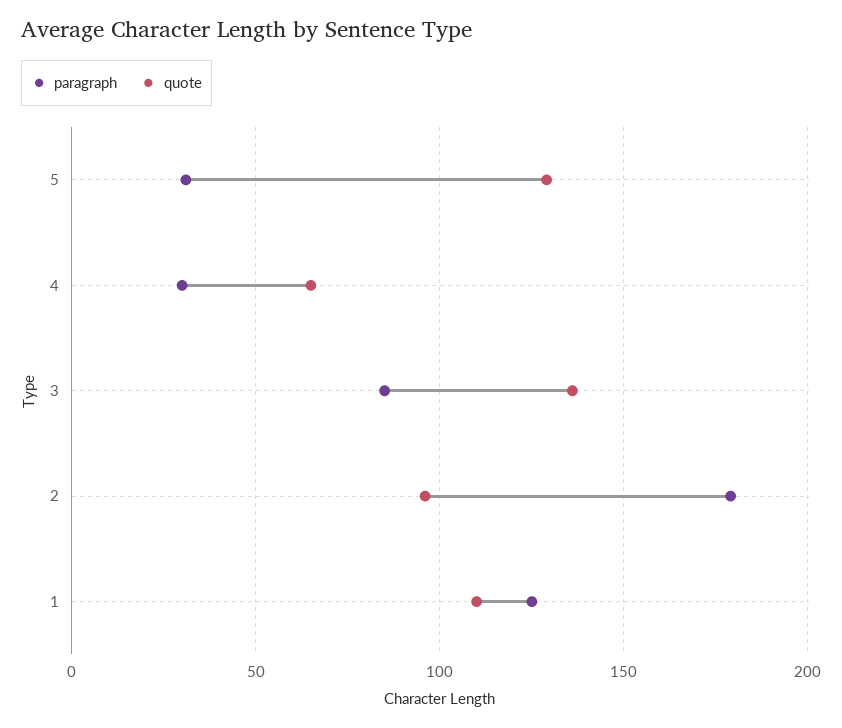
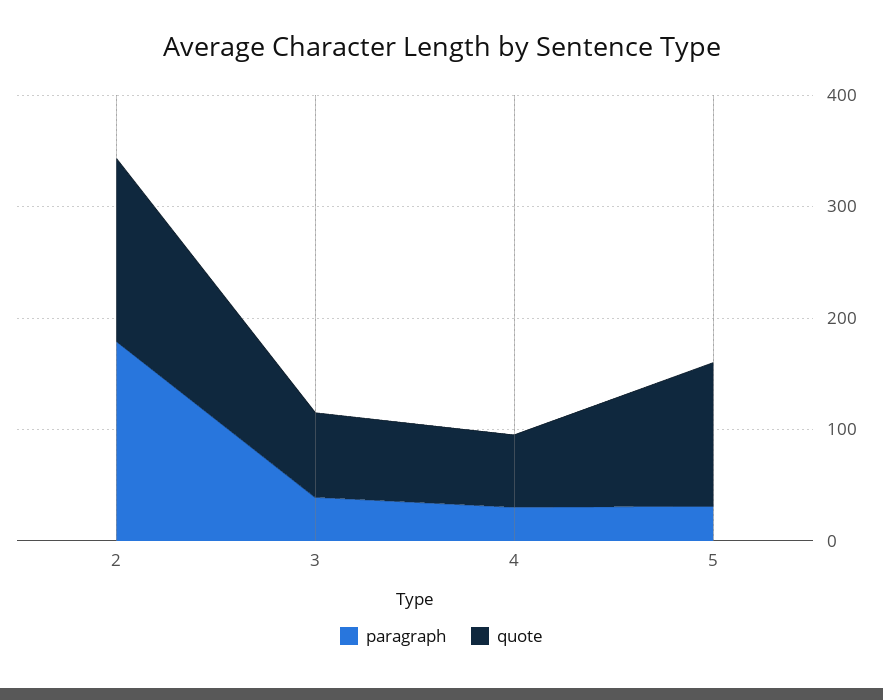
  {
    "paragraph": {
      "5": 30,
      "4": 30,
-     "3": 85,
+     "3": 40,
-     "2": 180,
+     "2": 180
-     "1": 125
    },
    "quote": {
      "5": 130,
      "4": 65,
-     "3": 135,
+     "3": 80,
-     "2": 95,
+     "2": 160
-     "1": 110
    }
  }

